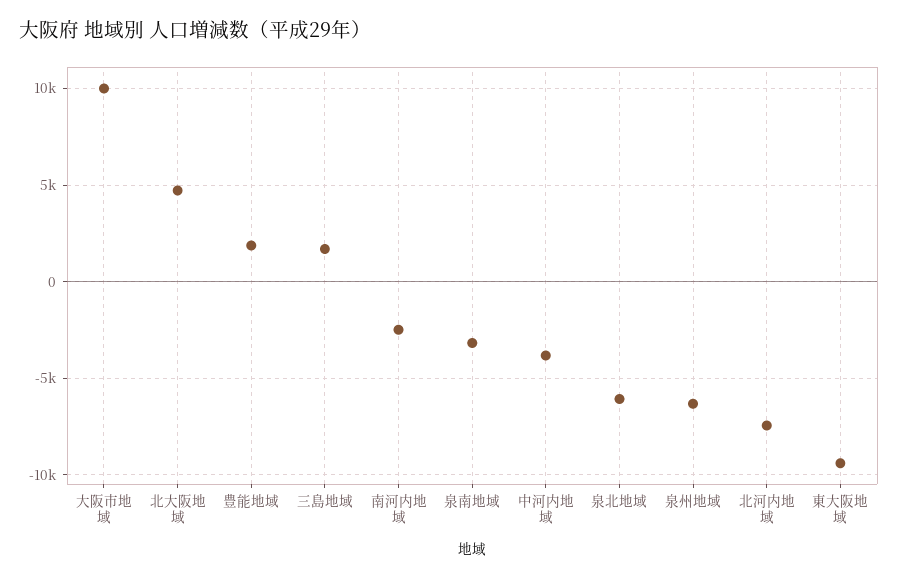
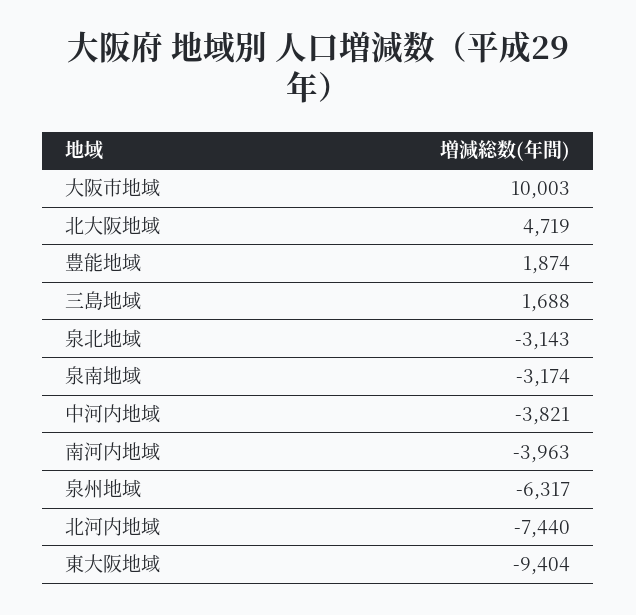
  {
    "大阪市地域": 10003,
    "北大阪地域": 4719,
    "豊能地域": 1874,
    "三島地域": 1688,
-   "南河内地域": -2500,
+   "南河内地域": -3963,
    "泉南地域": -3174,
    "中河内地域": -3821,
-   "泉北地域": -6000,
+   "泉北地域": -3143,
    "泉州地域": -6317,
    "北河内地域": -7440,
    "東大阪地域": -9404
  }

